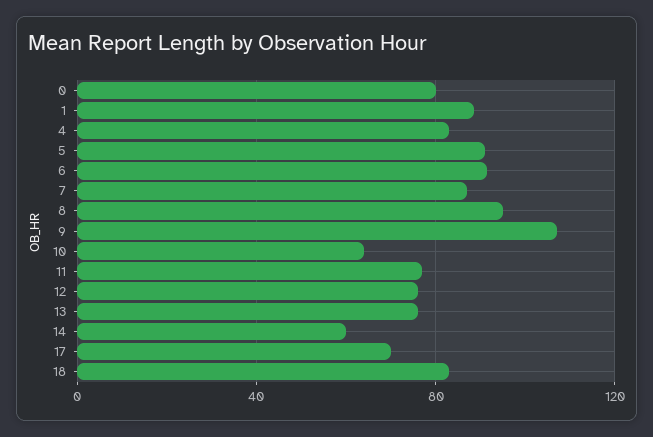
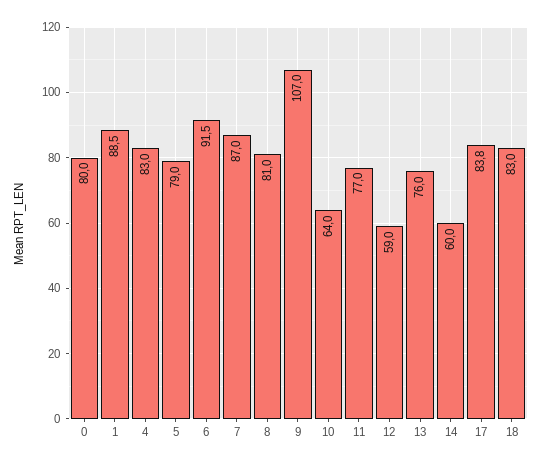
  {
    "0": 80,
    "1": 88.5,
    "4": 83,
-   "5": 90,
+   "5": 79,
    "6": 91.5,
    "7": 87,
-   "8": 95,
+   "8": 81,
    "9": 107,
    "10": 64,
    "11": 77,
-   "12": 75,
+   "12": 59,
    "13": 76,
    "14": 60,
-   "17": 70,
+   "17": 83.8,
    "18": 83
  }

